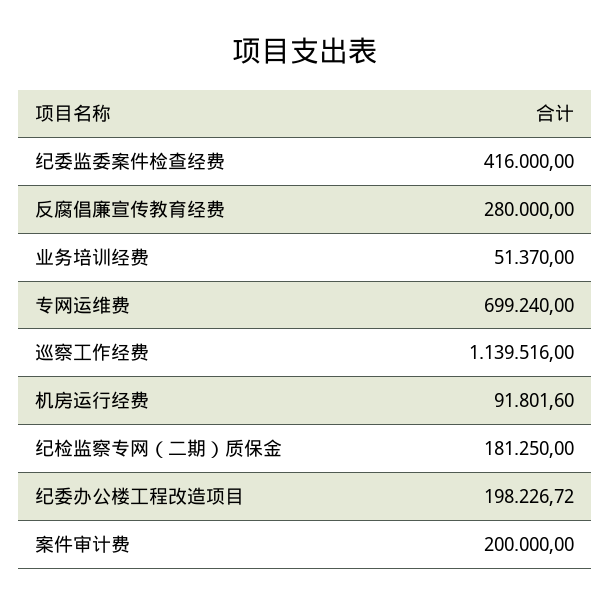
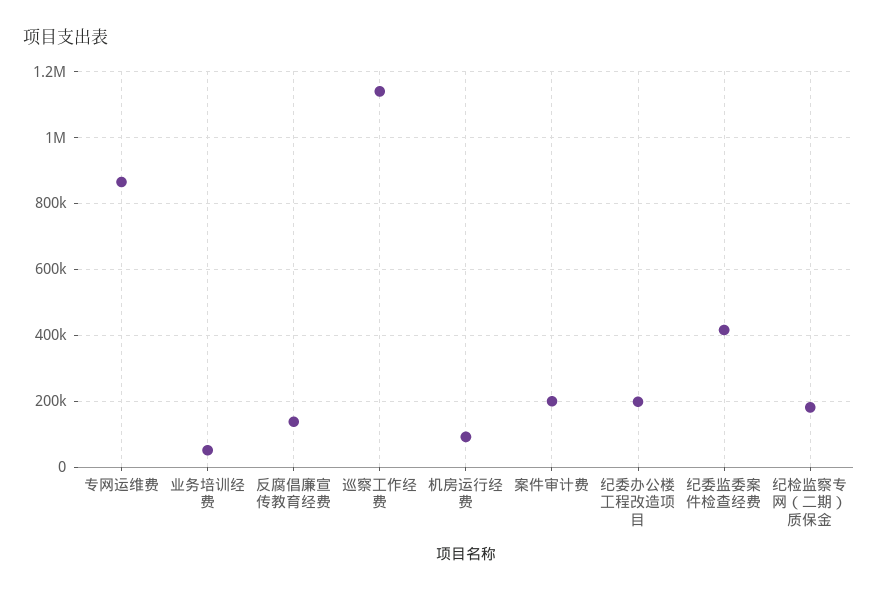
  {
    "纪委监委案件检查经费": 416000,
-   "反腐倡廉宣传教育经费": 280000,
+   "反腐倡廉宣传教育经费": 140000,
    "业务培训经费": 51370,
-   "专网运维费": 699240,
+   "专网运维费": 860000,
    "巡察工作经费": 1139516,
    "机房运行经费": 91801.6,
    "纪检监察专网（二期）质保金": 181250,
    "纪委办公楼工程改造项目": 198226.72,
    "案件审计费": 200000
  }

